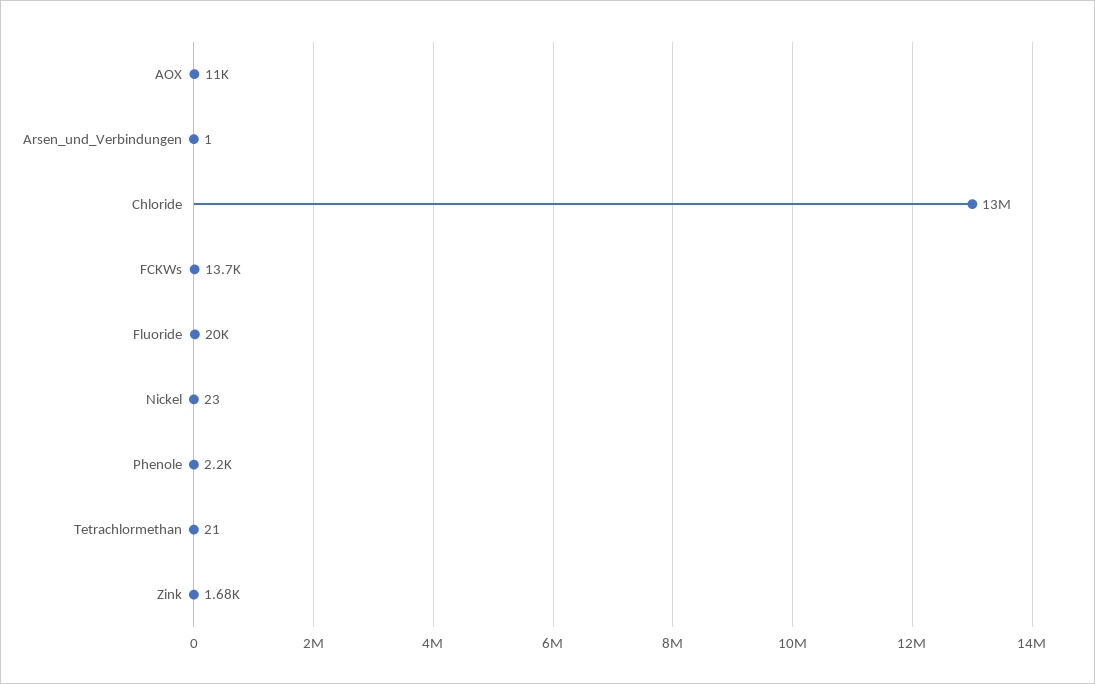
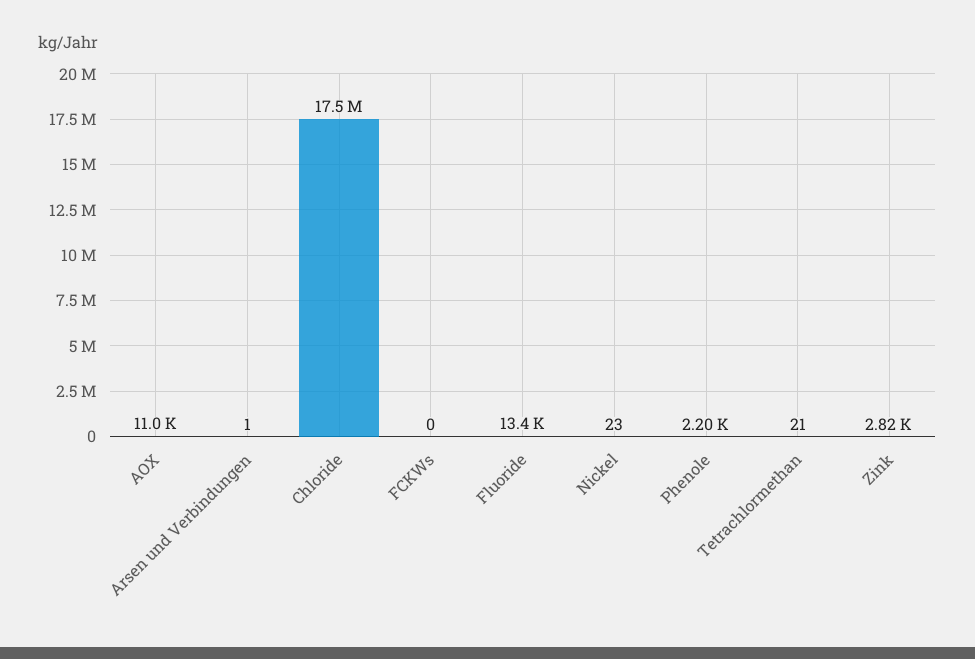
  {
    "AOX": 11000,
    "Arsen_und_Verbindungen": 1,
-   "Chloride": 13000000,
+   "Chloride": 17500000,
-   "FCKWs": 13700,
+   "FCKWs": 0,
-   "Fluoride": 20000,
+   "Fluoride": 13400,
    "Nickel": 23,
    "Phenole": 2200,
    "Tetrachlormethan": 21,
-   "Zink": 1680
+   "Zink": 2820
  }

